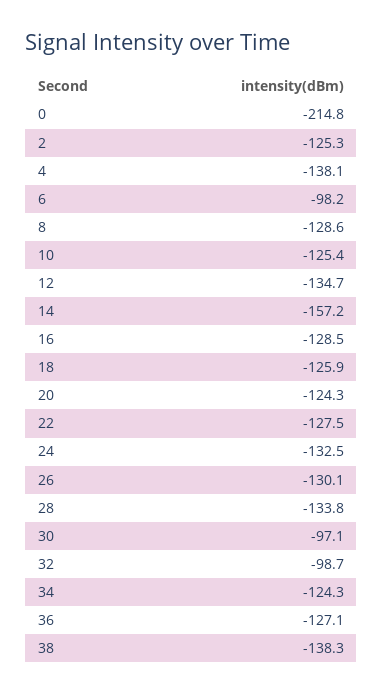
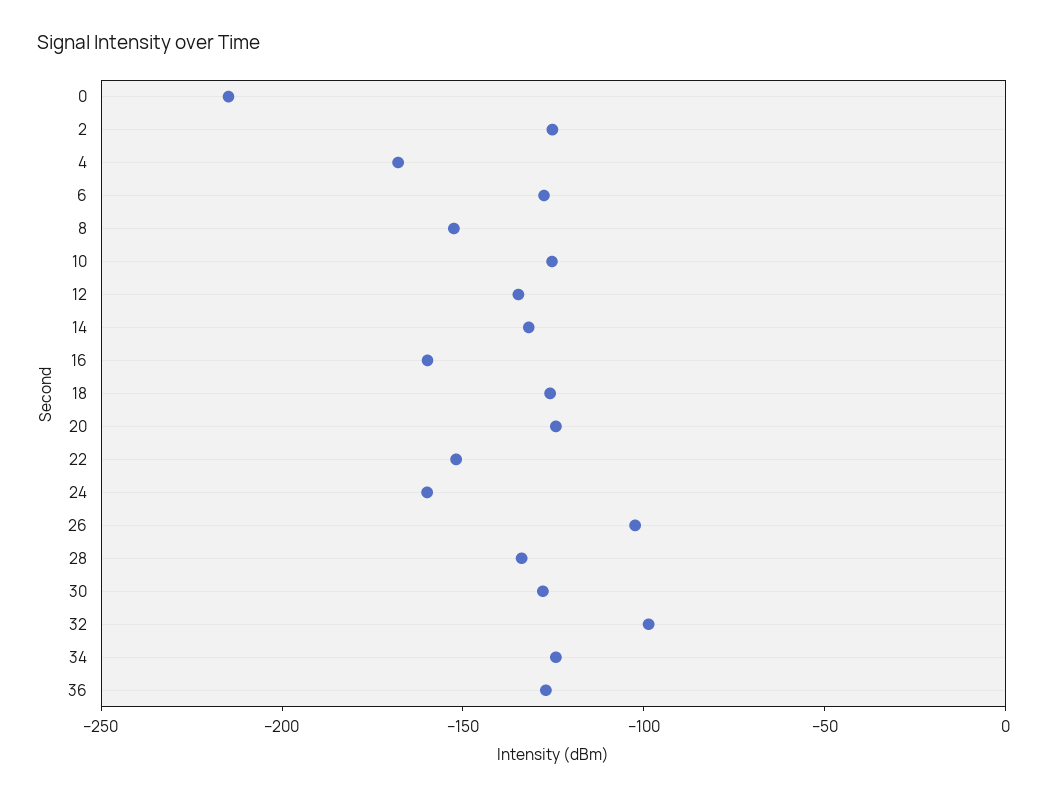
  {
    "0": -214.8,
    "2": -125.3,
-   "4": -138.1,
+   "4": -170,
-   "6": -98.2,
+   "6": -130,
-   "8": -128.6,
+   "8": -150,
    "10": -125.4,
    "12": -134.7,
-   "14": -157.2,
+   "14": -130,
-   "16": -128.5,
+   "16": -160,
    "18": -125.9,
    "20": -124.3,
-   "22": -127.5,
+   "22": -150,
-   "24": -132.5,
+   "24": -160,
-   "26": -130.1,
+   "26": -100,
    "28": -133.8,
-   "30": -97.1,
+   "30": -130,
    "32": -98.7,
    "34": -124.3,
-   "36": -127.1,
+   "36": -127.1
-   "38": -138.3
  }

